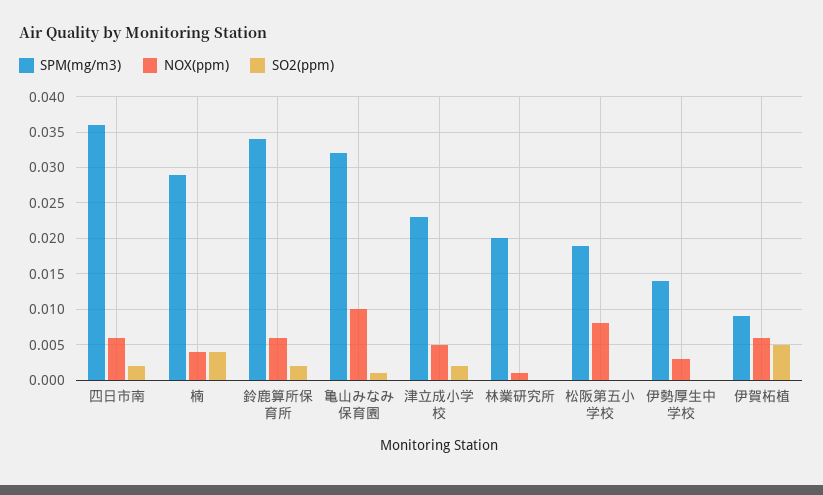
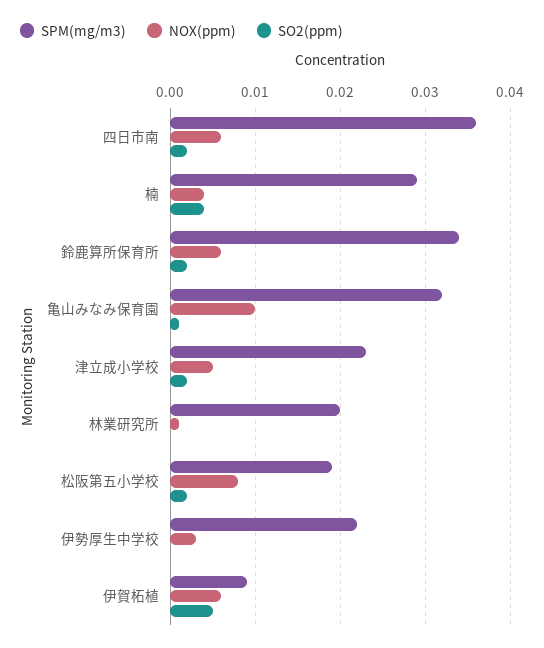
  {
    "SPM(mg/m3)": {
      "四日市南": 0.036,
      "楠": 0.029,
      "鈴鹿算所保育所": 0.034,
      "亀山みなみ保育園": 0.032,
      "津立成小学校": 0.023,
      "林業研究所": 0.02,
      "松阪第五小学校": 0.019,
-     "伊勢厚生中学校": 0.014,
+     "伊勢厚生中学校": 0.022,
      "伊賀柘植": 0.009
    },
    "NOX(ppm)": {
      "四日市南": 0.006,
      "楠": 0.004,
      "鈴鹿算所保育所": 0.006,
      "亀山みなみ保育園": 0.01,
      "津立成小学校": 0.005,
      "林業研究所": 0.001,
      "松阪第五小学校": 0.008,
      "伊勢厚生中学校": 0.003,
      "伊賀柘植": 0.006
    },
    "SO2(ppm)": {
      "四日市南": 0.002,
      "楠": 0.004,
      "鈴鹿算所保育所": 0.002,
      "亀山みなみ保育園": 0.001,
      "津立成小学校": 0.002,
      "林業研究所": 0,
-     "松阪第五小学校": 0,
+     "松阪第五小学校": 0.002,
      "伊勢厚生中学校": 0,
      "伊賀柘植": 0.005
    }
  }

